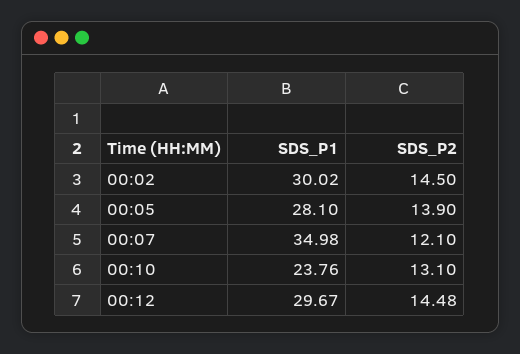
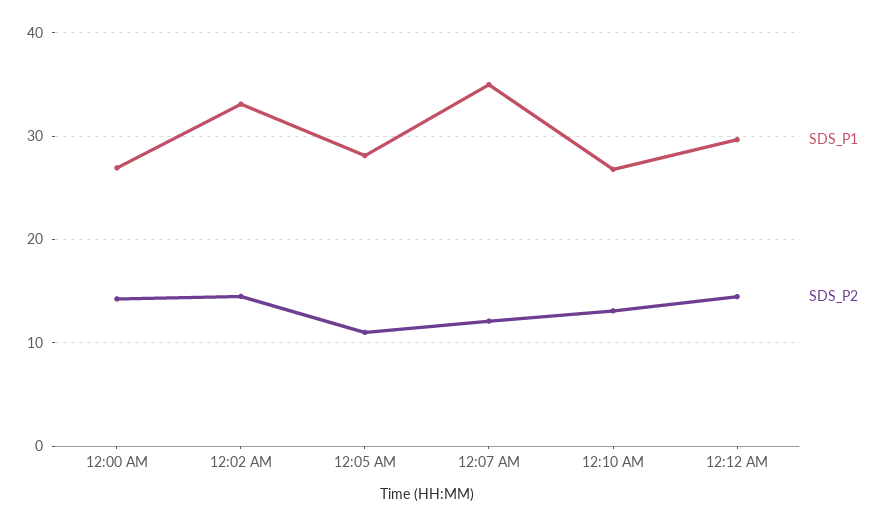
  {
    "SDS_P1": {
-     "00:02": 30.02,
+     "00:02": 33,
      "00:05": 28.1,
      "00:07": 34.98,
-     "00:10": 23.76,
+     "00:10": 27,
-     "00:12": 29.67
+     "00:12": 29.67,
+     "12:00 AM": 27
    },
    "SDS_P2": {
      "00:02": 14.5,
-     "00:05": 13.9,
+     "00:05": 11,
      "00:07": 12.1,
      "00:10": 13.1,
-     "00:12": 14.48
+     "00:12": 14.48,
+     "12:00 AM": 14
    }
  }

